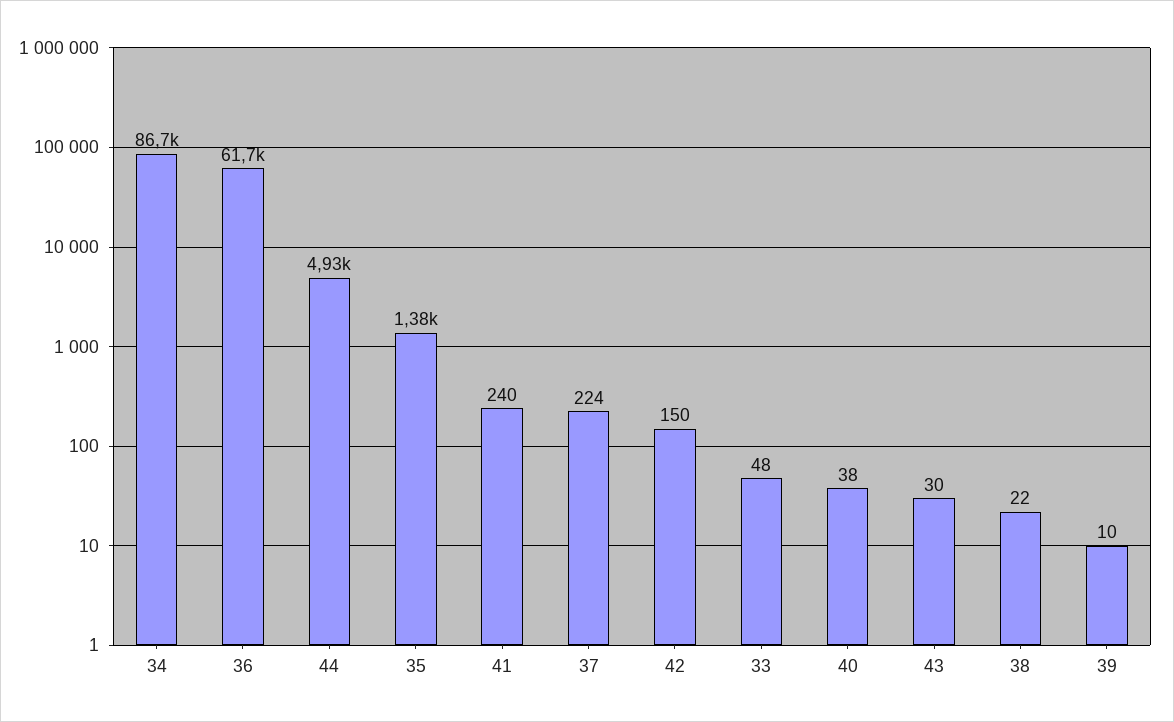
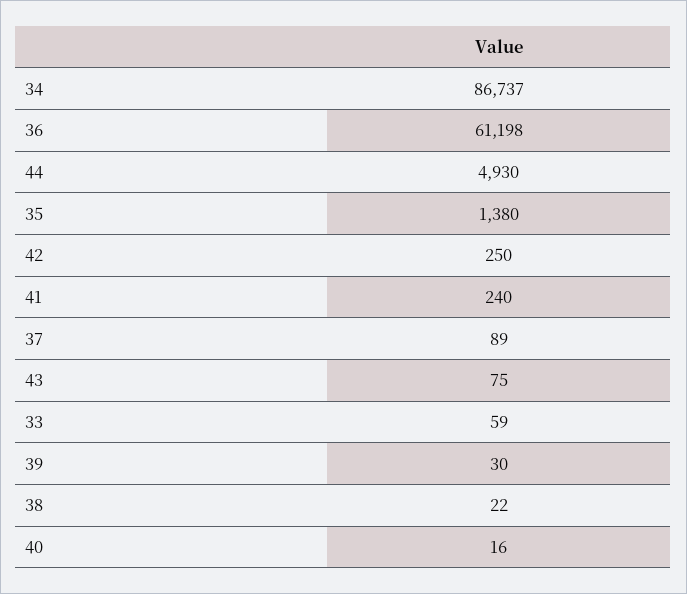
  {
    "34": 86737,
-   "36": 61700,
+   "36": 61198,
    "44": 4930,
    "35": 1380,
    "41": 240,
-   "37": 224,
+   "37": 89,
-   "42": 150,
+   "42": 250,
-   "33": 48,
+   "33": 59,
-   "40": 38,
+   "40": 16,
-   "43": 30,
+   "43": 75,
    "38": 22,
-   "39": 10
+   "39": 30
  }

